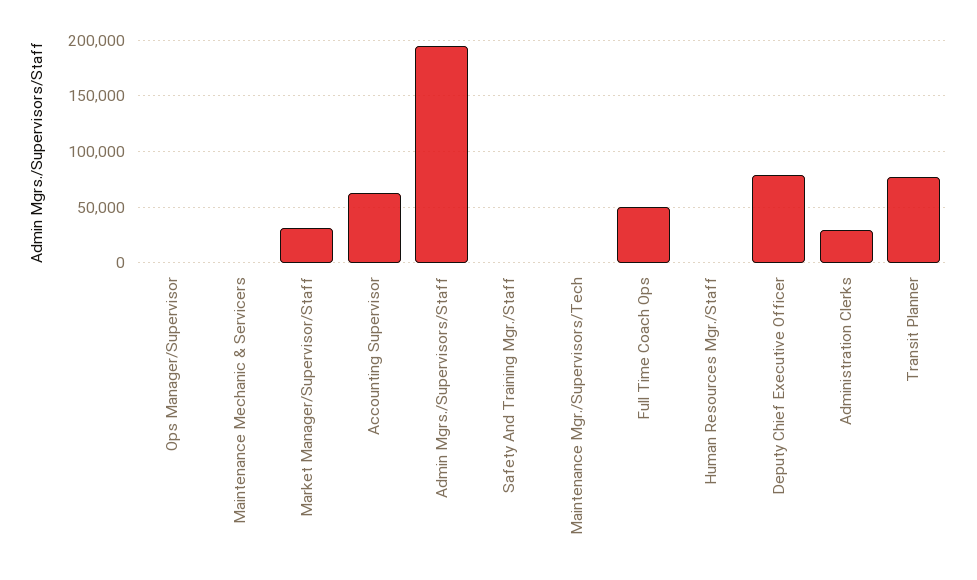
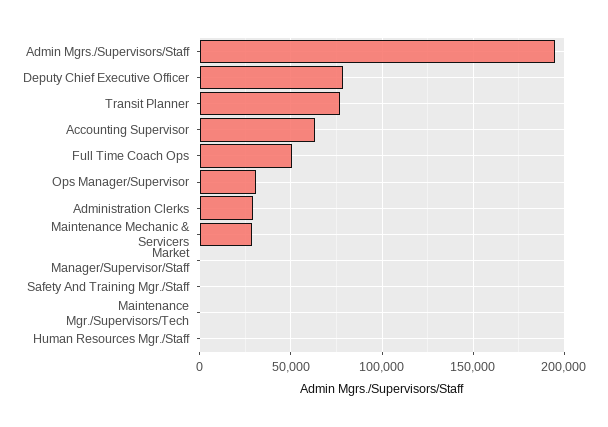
  {
-   "Ops Manager/Supervisor": 0,
+   "Ops Manager/Supervisor": 30000,
-   "Maintenance Mechanic & Servicers": 0,
+   "Maintenance Mechanic & Servicers": 30000,
-   "Market Manager/Supervisor/Staff": 30000,
+   "Market Manager/Supervisor/Staff": 0,
    "Accounting Supervisor": 65000,
    "Admin Mgrs./Supervisors/Staff": 195000,
    "Safety And Training Mgr./Staff": 0,
    "Maintenance Mgr./Supervisors/Tech": 0,
    "Full Time Coach Ops": 50000,
    "Human Resources Mgr./Staff": 0,
    "Deputy Chief Executive Officer": 80000,
    "Administration Clerks": 30000,
    "Transit Planner": 75000
  }

